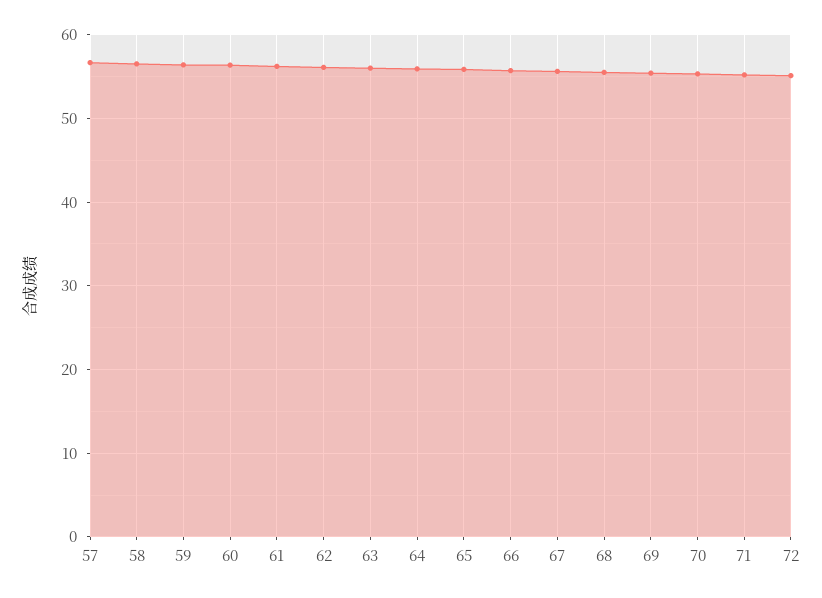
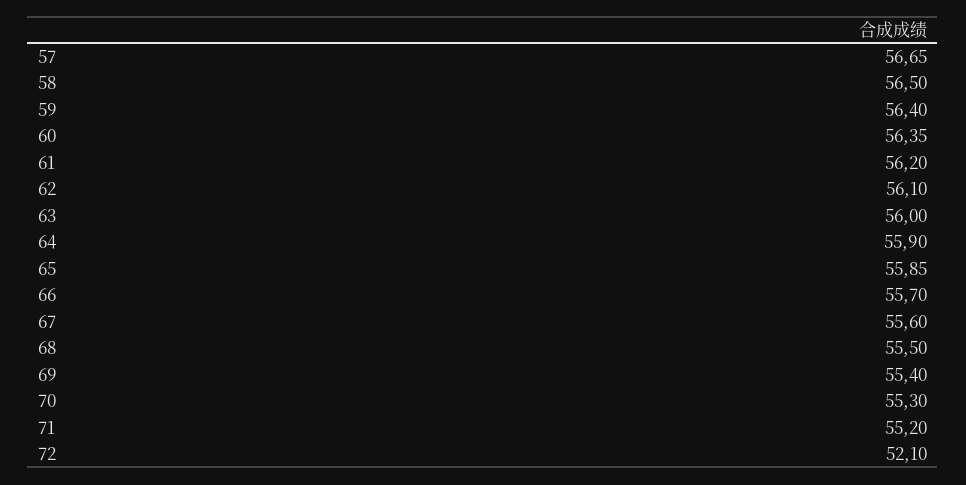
  {
    "57": 56.65,
    "58": 56.5,
    "59": 56.4,
    "60": 56.35,
    "61": 56.2,
    "62": 56.1,
    "63": 56,
    "64": 55.9,
    "65": 55.85,
    "66": 55.7,
    "67": 55.6,
    "68": 55.5,
    "69": 55.4,
    "70": 55.3,
    "71": 55.2,
-   "72": 55
+   "72": 52.1
  }

